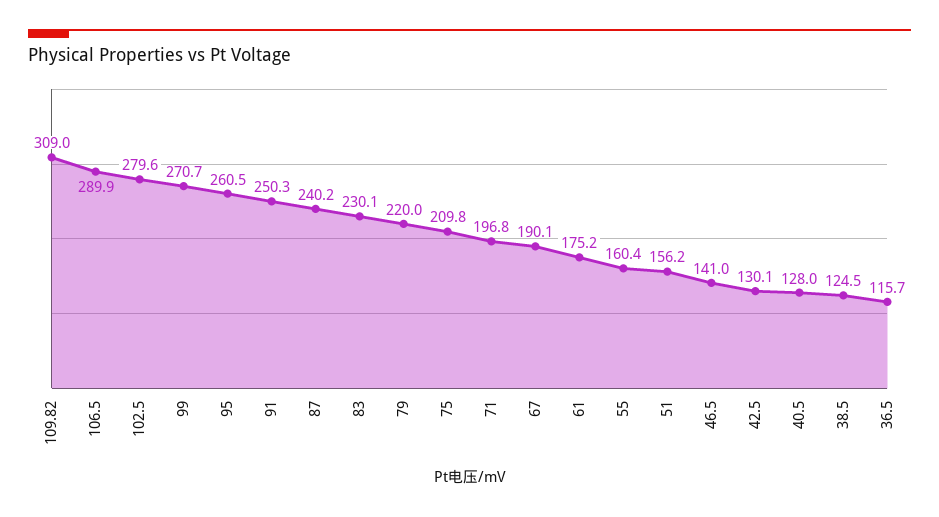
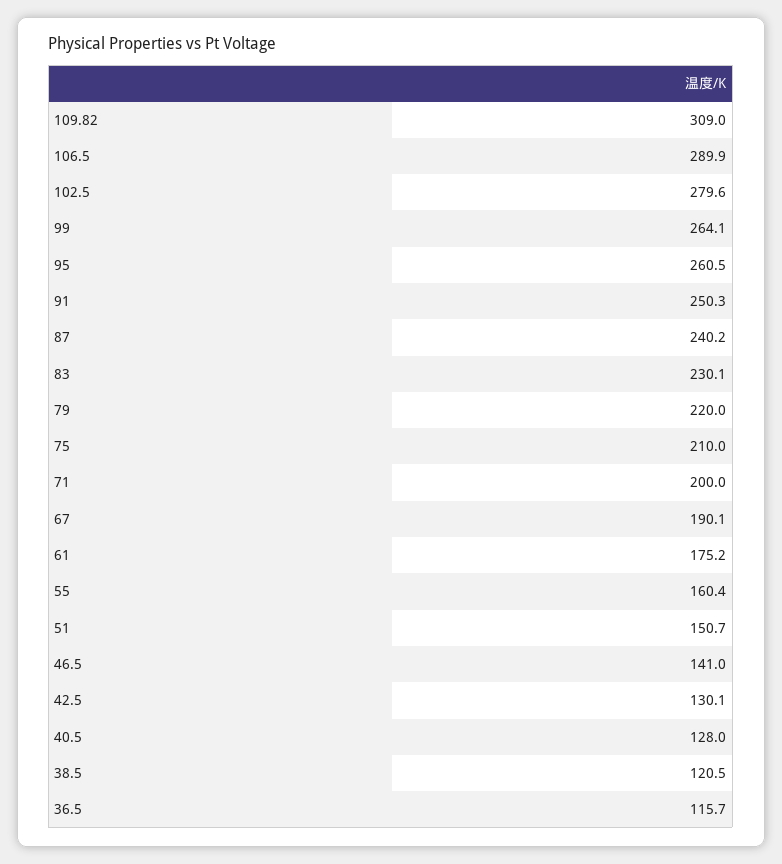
  {
    "109.82": 309,
    "106.5": 289.9,
    "102.5": 279.6,
-   "99": 270.7,
+   "99": 264.1,
    "95": 260.5,
    "91": 250.3,
    "87": 240.2,
    "83": 230.1,
    "79": 220,
-   "75": 209.8,
+   "75": 210,
-   "71": 196.8,
+   "71": 200,
    "67": 190.1,
    "61": 175.2,
    "55": 160.4,
-   "51": 156.2,
+   "51": 150.7,
    "46.5": 141,
    "42.5": 130.1,
    "40.5": 128,
-   "38.5": 124.5,
+   "38.5": 120.5,
    "36.5": 115.7
  }

